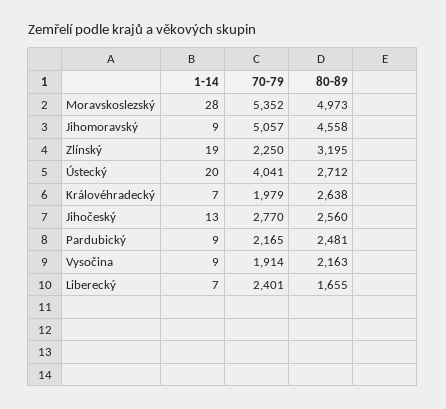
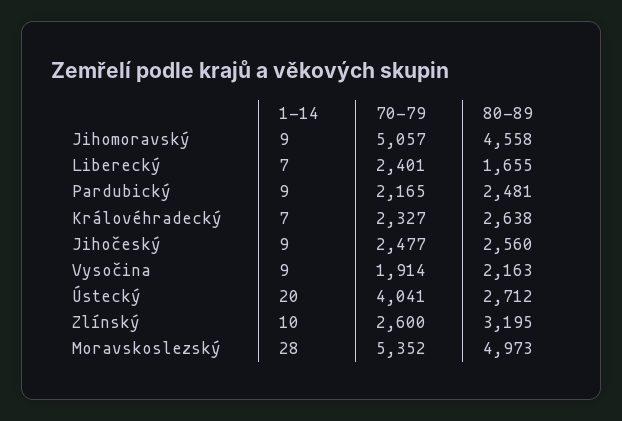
  {
    "1-14": {
      "Moravskoslezský": 28,
      "Jihomoravský": 9,
-     "Zlínský": 19,
+     "Zlínský": 10,
      "Ústecký": 20,
      "Královéhradecký": 7,
-     "Jihočeský": 13,
+     "Jihočeský": 9,
      "Pardubický": 9,
      "Vysočina": 9,
      "Liberecký": 7
    },
    "70-79": {
      "Moravskoslezský": 5352,
      "Jihomoravský": 5057,
-     "Zlínský": 2250,
+     "Zlínský": 2600,
      "Ústecký": 4041,
-     "Královéhradecký": 1979,
+     "Královéhradecký": 2327,
-     "Jihočeský": 2770,
+     "Jihočeský": 2477,
      "Pardubický": 2165,
      "Vysočina": 1914,
      "Liberecký": 2401
    },
    "80-89": {
      "Moravskoslezský": 4973,
      "Jihomoravský": 4558,
      "Zlínský": 3195,
      "Ústecký": 2712,
      "Královéhradecký": 2638,
      "Jihočeský": 2560,
      "Pardubický": 2481,
      "Vysočina": 2163,
      "Liberecký": 1655
    }
  }

